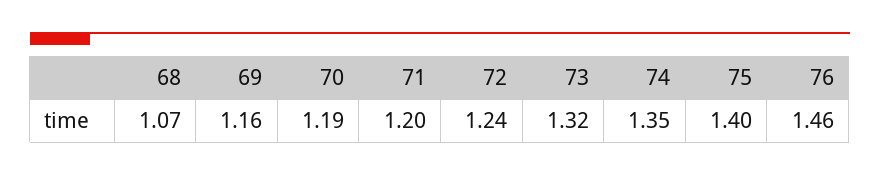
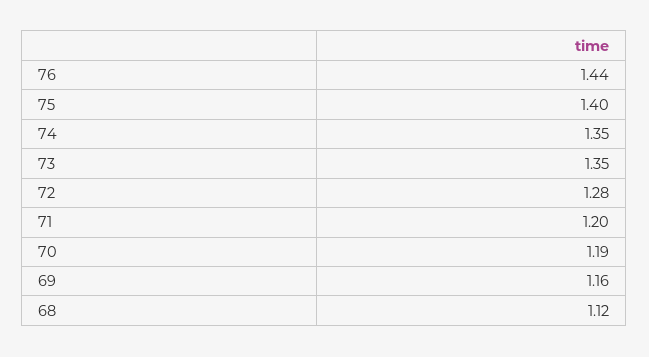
  {
-   "68": 1.07,
+   "68": 1.12,
    "69": 1.16,
    "70": 1.19,
    "71": 1.2,
-   "72": 1.24,
+   "72": 1.28,
-   "73": 1.32,
+   "73": 1.35,
    "74": 1.35,
    "75": 1.4,
-   "76": 1.46
+   "76": 1.44
  }

